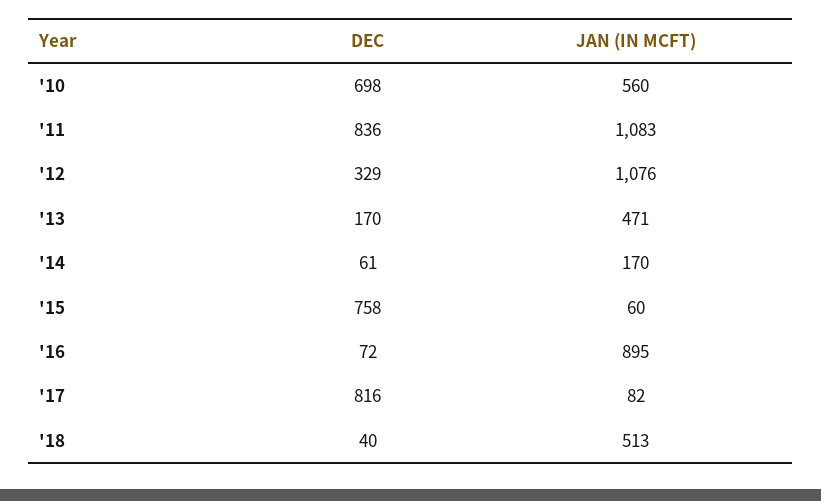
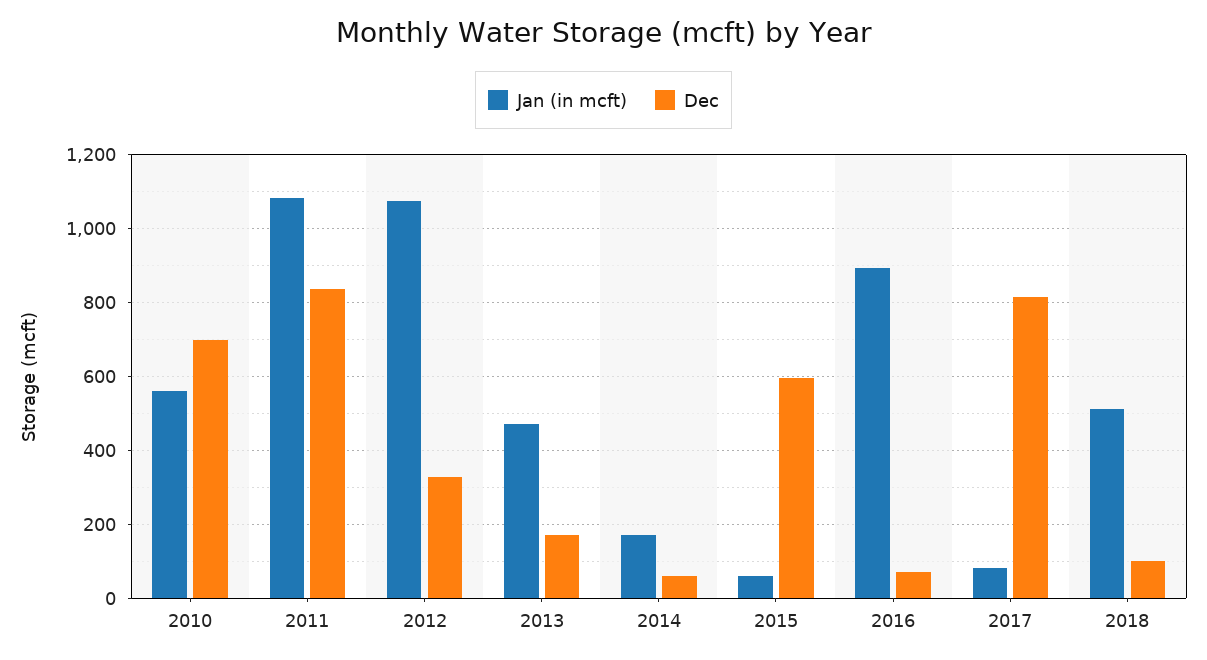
  {
    "DEC": {
      "'10": 698,
      "'11": 836,
      "'12": 329,
      "'13": 170,
      "'14": 61,
-     "'15": 758,
+     "'15": 600,
      "'16": 72,
      "'17": 816,
-     "'18": 40
+     "'18": 100
    },
    "JAN (IN MCFT)": {
      "'10": 560,
      "'11": 1083,
      "'12": 1076,
      "'13": 471,
      "'14": 170,
      "'15": 60,
      "'16": 895,
      "'17": 82,
      "'18": 513
    }
  }

